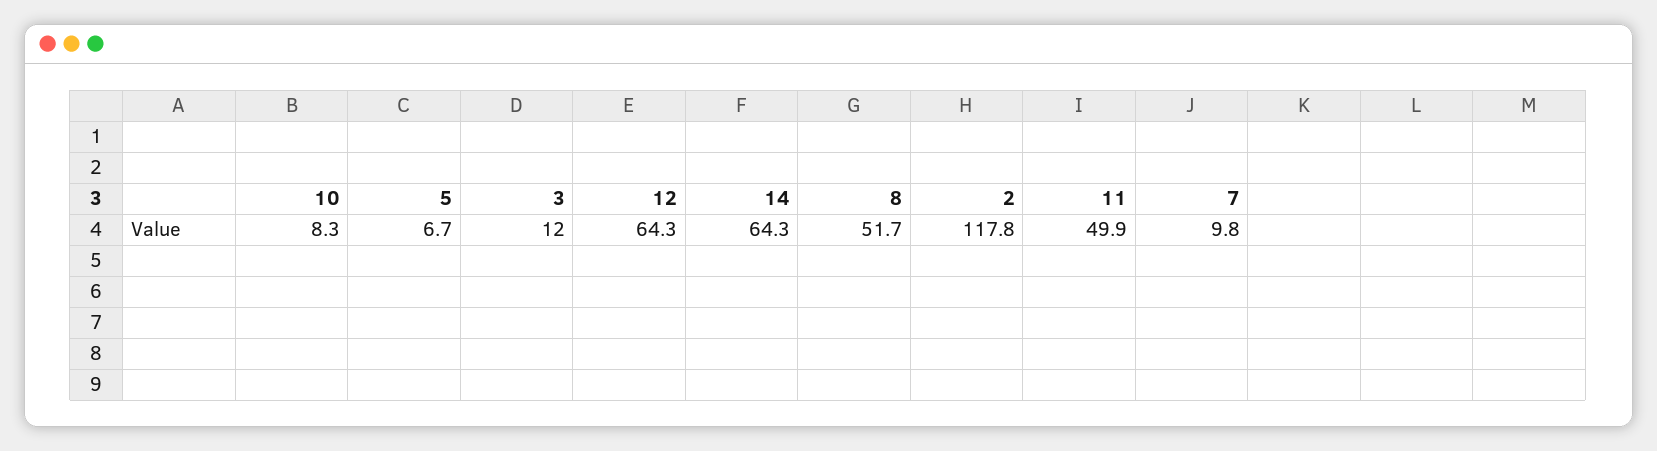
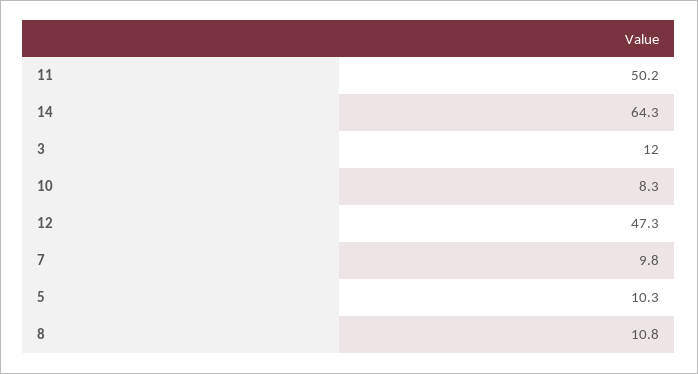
  {
    "10": 8.3,
-   "5": 6.7,
+   "5": 10.3,
    "3": 12,
-   "12": 64.3,
+   "12": 47.3,
    "14": 64.3,
-   "8": 51.7,
+   "8": 10.8,
-   "2": 117.8,
-   "11": 49.9,
+   "11": 50.2,
    "7": 9.8
  }

